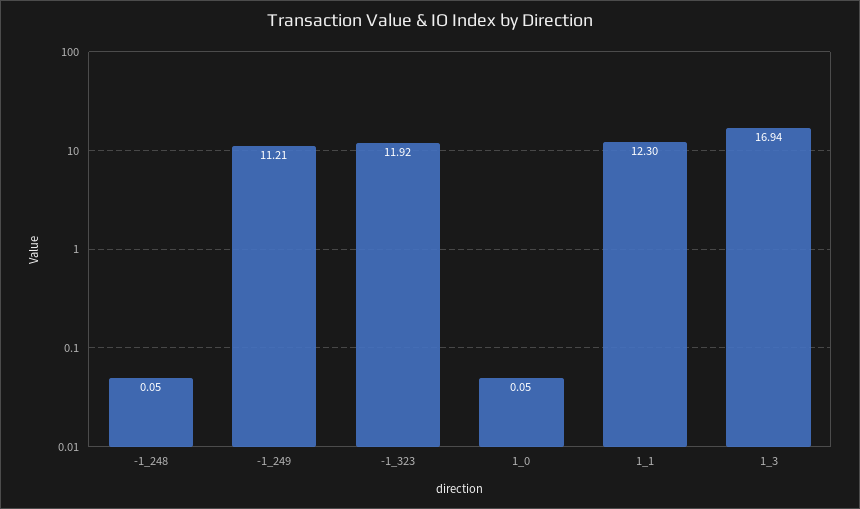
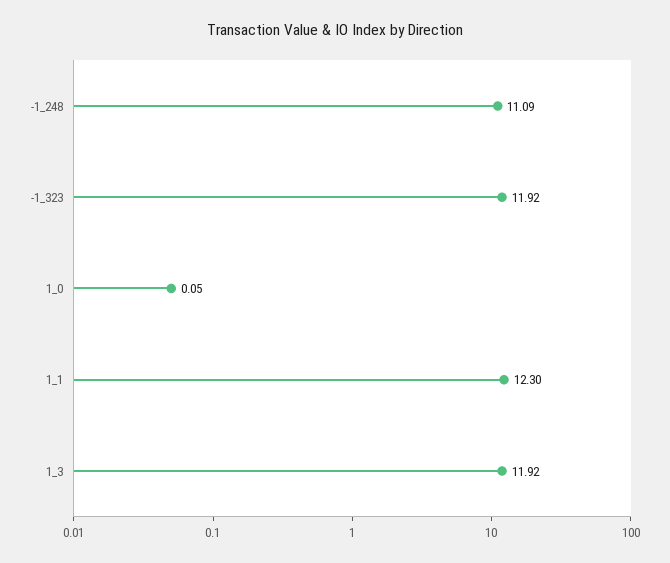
  {
-   "-1_248": 0.05,
+   "-1_248": 11.09,
-   "-1_249": 11.21,
    "-1_323": 11.92,
    "1_0": 0.05,
    "1_1": 12.3,
-   "1_3": 16.94
+   "1_3": 11.92
  }

